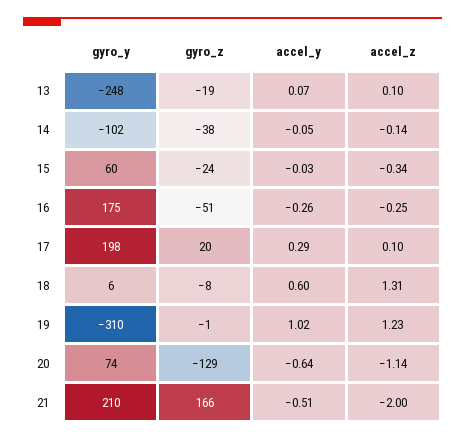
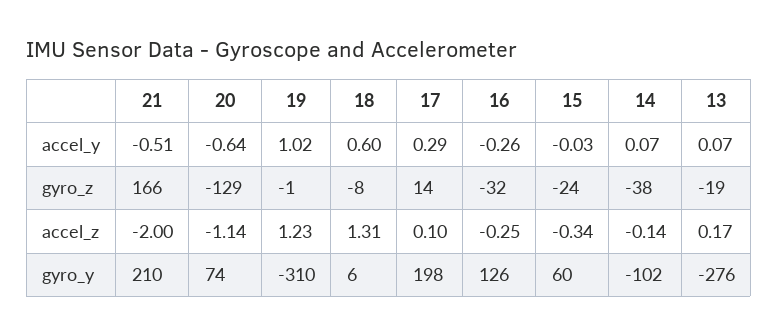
  {
    "gyro_y": {
-     "13": -248,
+     "13": -276,
      "14": -102,
      "15": 60,
-     "16": 175,
+     "16": 126,
      "17": 198,
      "18": 6,
      "19": -310,
      "20": 74,
      "21": 210
    },
    "gyro_z": {
      "13": -19,
      "14": -38,
      "15": -24,
-     "16": -51,
+     "16": -32,
-     "17": 20,
+     "17": 14,
      "18": -8,
      "19": -1,
      "20": -129,
      "21": 166
    },
    "accel_y": {
      "13": 0.07,
-     "14": -0.05,
+     "14": 0.07,
      "15": -0.03,
      "16": -0.26,
      "17": 0.29,
      "18": 0.6,
      "19": 1.02,
      "20": -0.64,
      "21": -0.51
    },
    "accel_z": {
-     "13": 0.1,
+     "13": 0.17,
      "14": -0.14,
      "15": -0.34,
      "16": -0.25,
      "17": 0.1,
      "18": 1.31,
      "19": 1.23,
      "20": -1.14,
      "21": -2
    }
  }

